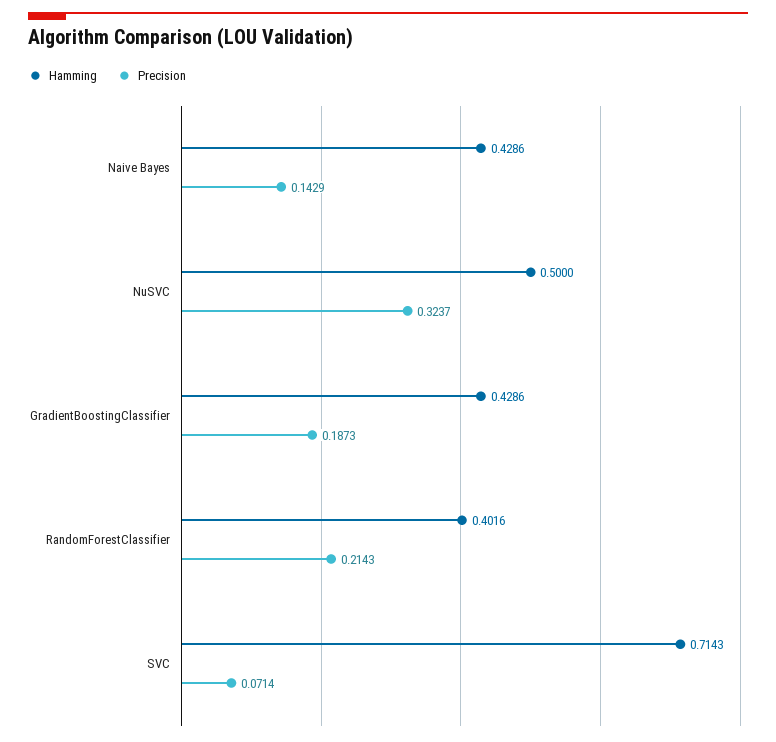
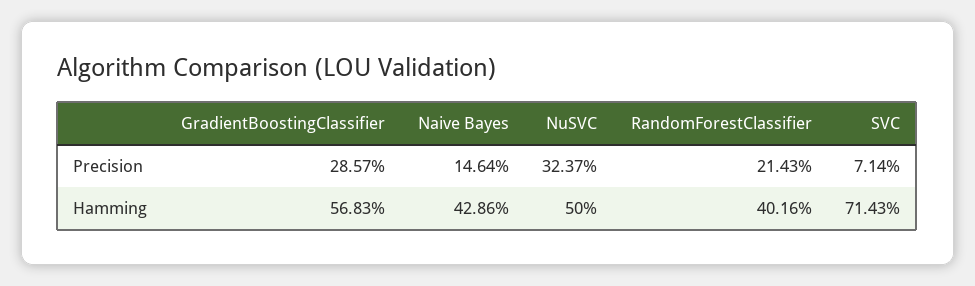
  {
    "Hamming": {
      "Naive Bayes": 0.4286,
      "NuSVC": 0.5,
-     "GradientBoostingClassifier": 0.4286,
+     "GradientBoostingClassifier": 0.5683,
      "RandomForestClassifier": 0.4016,
      "SVC": 0.7143
    },
    "Precision": {
-     "Naive Bayes": 0.1429,
+     "Naive Bayes": 0.1464,
      "NuSVC": 0.3237,
-     "GradientBoostingClassifier": 0.1873,
+     "GradientBoostingClassifier": 0.2857,
      "RandomForestClassifier": 0.2143,
      "SVC": 0.0714
    }
  }

